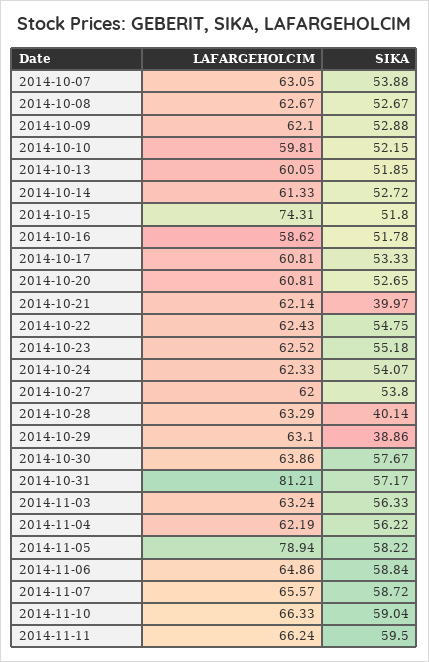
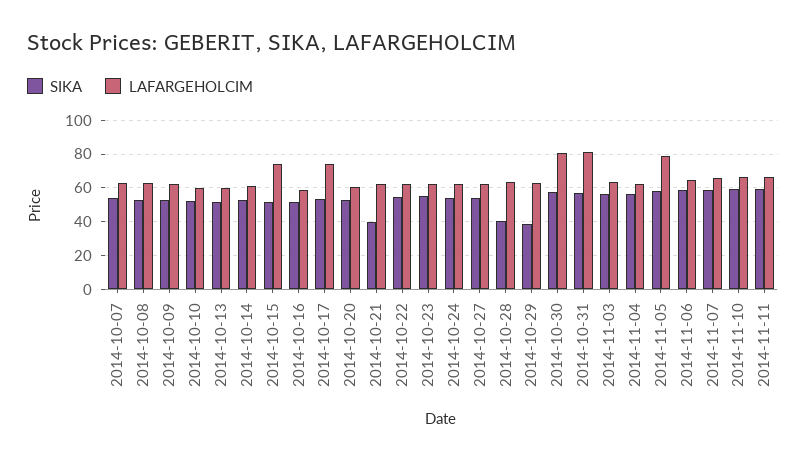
  {
    "LAFARGEHOLCIM": {
      "2014-10-07": 63.05,
      "2014-10-08": 62.67,
      "2014-10-09": 62.1,
      "2014-10-10": 59.81,
      "2014-10-13": 60.05,
      "2014-10-14": 61.33,
      "2014-10-15": 74.31,
      "2014-10-16": 58.62,
-     "2014-10-17": 60.81,
+     "2014-10-17": 75,
      "2014-10-20": 60.81,
      "2014-10-21": 62.14,
      "2014-10-22": 62.43,
      "2014-10-23": 62.52,
      "2014-10-24": 62.33,
      "2014-10-27": 62,
      "2014-10-28": 63.29,
      "2014-10-29": 63.1,
-     "2014-10-30": 63.86,
+     "2014-10-30": 80,
      "2014-10-31": 81.21,
      "2014-11-03": 63.24,
      "2014-11-04": 62.19,
      "2014-11-05": 78.94,
      "2014-11-06": 64.86,
      "2014-11-07": 65.57,
      "2014-11-10": 66.33,
      "2014-11-11": 66.24
    },
    "SIKA": {
      "2014-10-07": 53.88,
      "2014-10-08": 52.67,
      "2014-10-09": 52.88,
      "2014-10-10": 52.15,
      "2014-10-13": 51.85,
      "2014-10-14": 52.72,
      "2014-10-15": 51.8,
      "2014-10-16": 51.78,
      "2014-10-17": 53.33,
      "2014-10-20": 52.65,
      "2014-10-21": 39.97,
      "2014-10-22": 54.75,
      "2014-10-23": 55.18,
      "2014-10-24": 54.07,
      "2014-10-27": 53.8,
      "2014-10-28": 40.14,
      "2014-10-29": 38.86,
      "2014-10-30": 57.67,
      "2014-10-31": 57.17,
      "2014-11-03": 56.33,
      "2014-11-04": 56.22,
      "2014-11-05": 58.22,
      "2014-11-06": 58.84,
      "2014-11-07": 58.72,
      "2014-11-10": 59.04,
      "2014-11-11": 59.5
    }
  }

